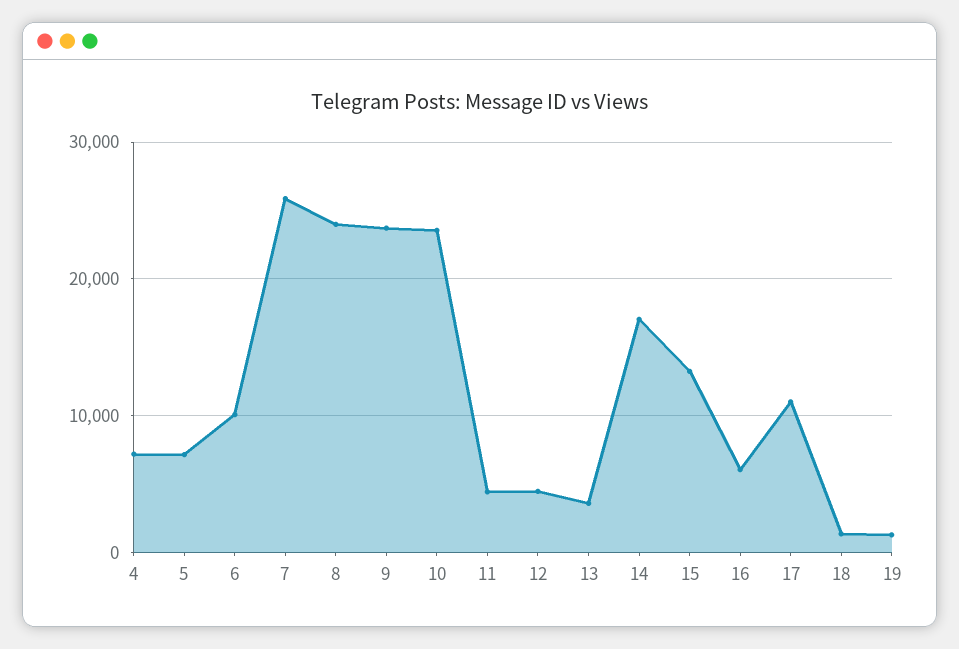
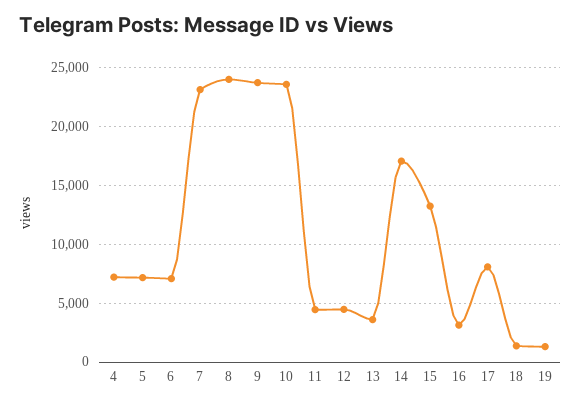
  {
    "4": 7000,
    "5": 7000,
-   "6": 10000,
+   "6": 7000,
-   "7": 26000,
+   "7": 23000,
    "8": 24000,
    "9": 24000,
    "10": 24000,
    "11": 4000,
    "12": 4000,
    "13": 4000,
    "14": 17000,
    "15": 13000,
-   "16": 6000,
+   "16": 3000,
-   "17": 11000,
+   "17": 8000,
    "18": 1000,
    "19": 1000
  }

